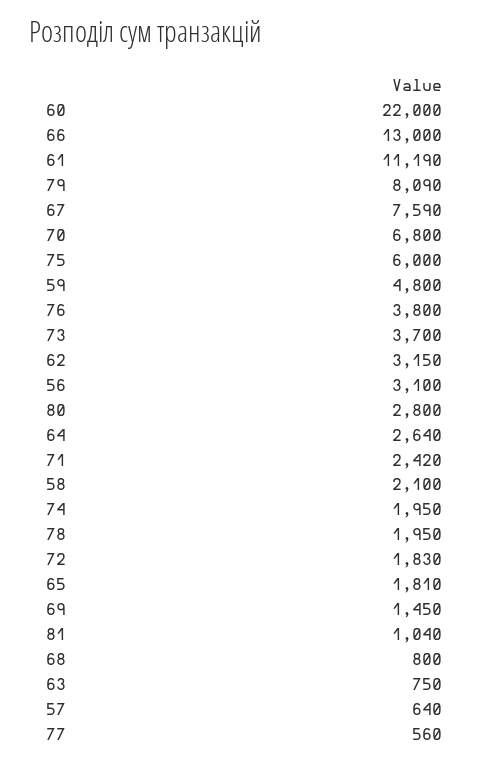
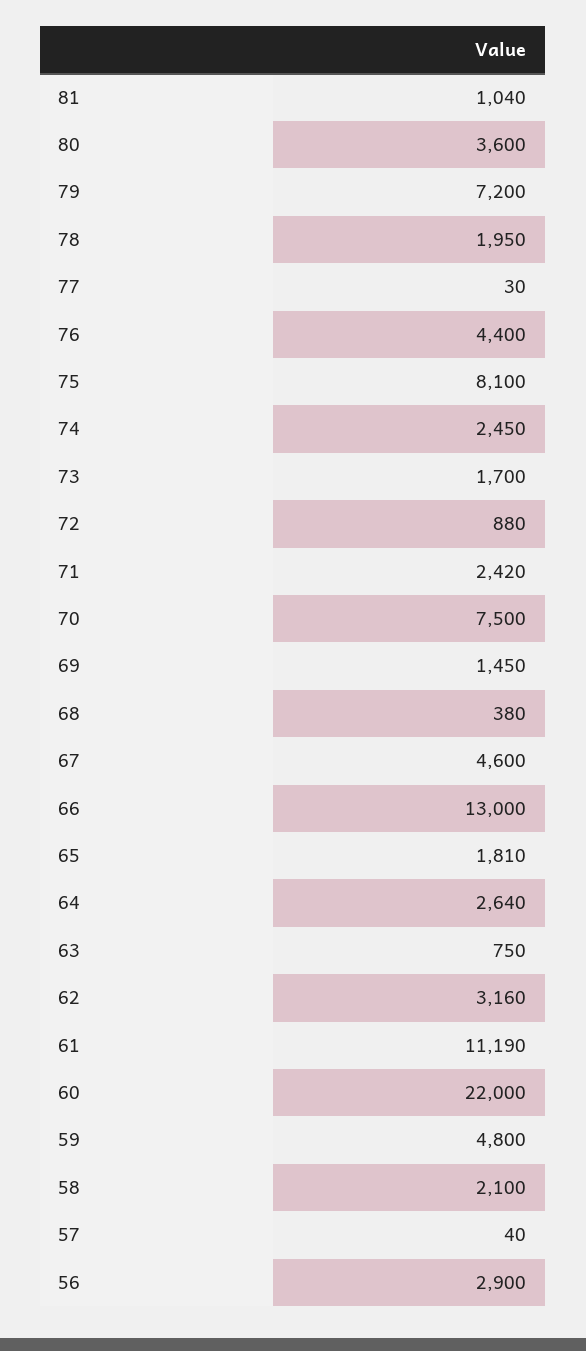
  {
    "60": 22000,
    "66": 13000,
    "61": 11190,
-   "79": 8090,
+   "79": 7200,
-   "67": 7590,
+   "67": 4600,
-   "70": 6800,
+   "70": 7500,
-   "75": 6000,
+   "75": 8100,
    "59": 4800,
-   "76": 3800,
+   "76": 4400,
-   "73": 3700,
+   "73": 1700,
-   "62": 3150,
+   "62": 3160,
-   "56": 3100,
+   "56": 2900,
-   "80": 2800,
+   "80": 3600,
    "64": 2640,
    "71": 2420,
    "58": 2100,
-   "74": 1950,
+   "74": 2450,
    "78": 1950,
-   "72": 1830,
+   "72": 880,
    "65": 1810,
    "69": 1450,
    "81": 1040,
-   "68": 800,
+   "68": 380,
    "63": 750,
-   "57": 640,
+   "57": 40,
-   "77": 560
+   "77": 30
  }

